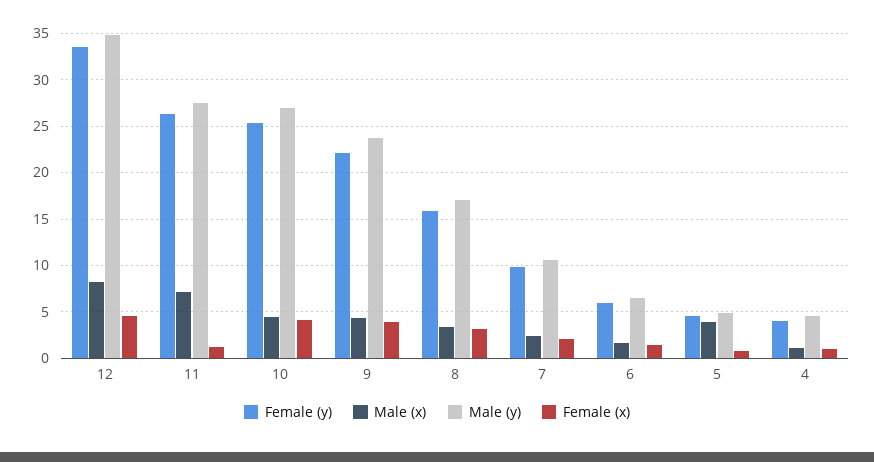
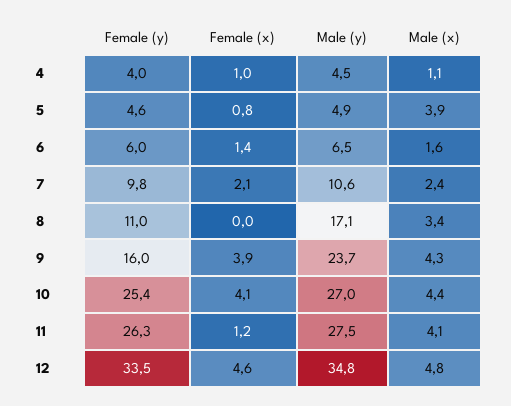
  {
    "Female (y)": {
      "12": 33.5,
      "11": 26.3,
      "10": 25.4,
-     "9": 22,
+     "9": 16,
-     "8": 16,
+     "8": 11,
      "7": 9.8,
      "6": 6,
      "5": 4.6,
      "4": 4
    },
    "Male (x)": {
-     "12": 8,
+     "12": 4.8,
-     "11": 7,
+     "11": 4.1,
      "10": 4.4,
      "9": 4.3,
      "8": 3.4,
      "7": 2.4,
      "6": 1.6,
      "5": 3.9,
      "4": 1.1
    },
    "Male (y)": {
      "12": 34.8,
      "11": 27.5,
      "10": 27,
      "9": 23.7,
      "8": 17.1,
      "7": 10.6,
      "6": 6.5,
      "5": 4.9,
      "4": 4.5
    },
    "Female (x)": {
      "12": 4.6,
      "11": 1.2,
      "10": 4.1,
      "9": 3.9,
-     "8": 3,
+     "8": 0,
      "7": 2.1,
      "6": 1.4,
      "5": 0.8,
      "4": 1
    }
  }

